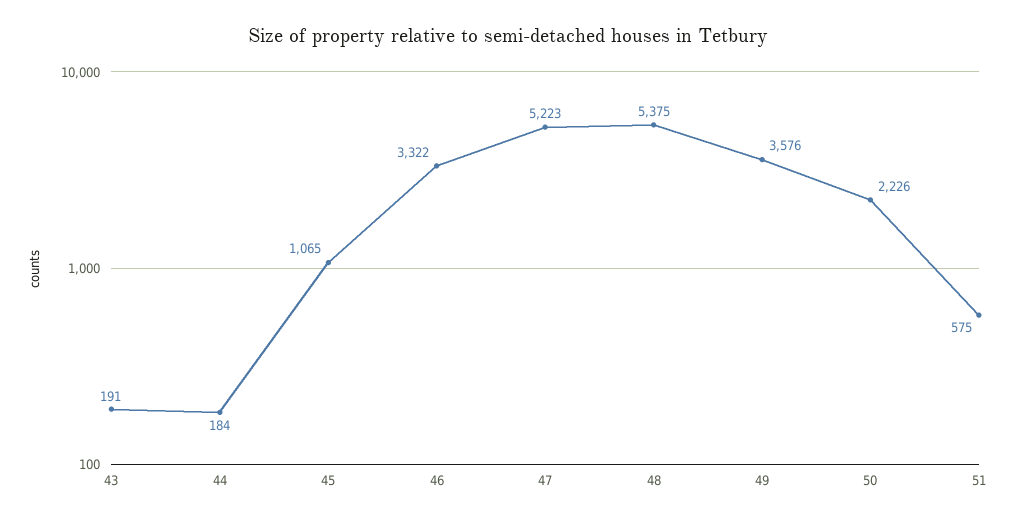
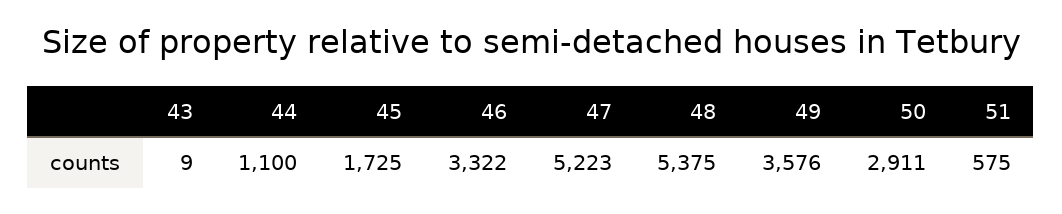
  {
-   "43": 191,
+   "43": 9,
-   "44": 184,
+   "44": 1100,
-   "45": 1065,
+   "45": 1725,
    "46": 3322,
    "47": 5223,
    "48": 5375,
    "49": 3576,
-   "50": 2226,
+   "50": 2911,
    "51": 575
  }

